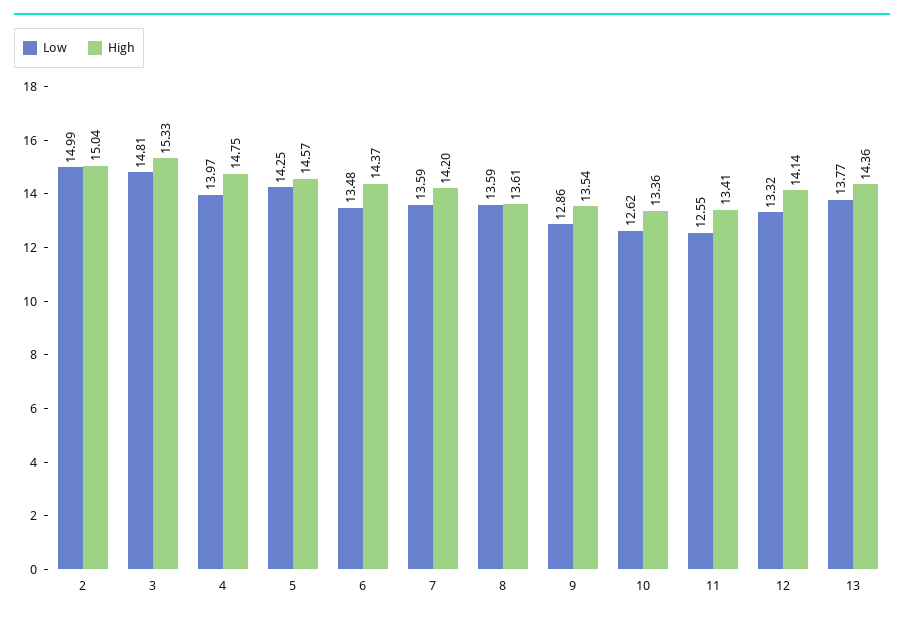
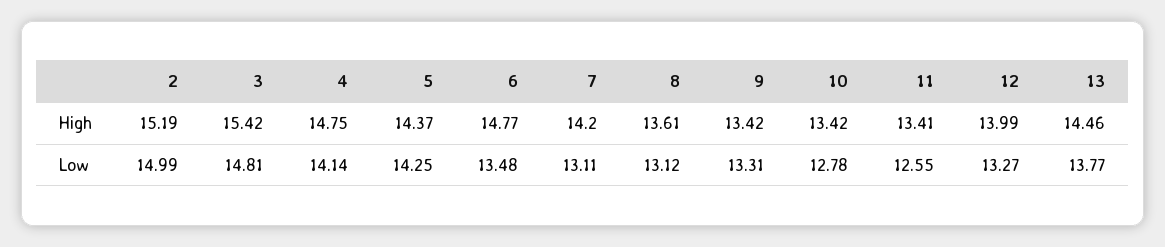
  {
    "Low": {
      "2": 14.99,
      "3": 14.81,
-     "4": 13.97,
+     "4": 14.14,
      "5": 14.25,
      "6": 13.48,
-     "7": 13.59,
+     "7": 13.11,
-     "8": 13.59,
+     "8": 13.12,
-     "9": 12.86,
+     "9": 13.31,
-     "10": 12.62,
+     "10": 12.78,
      "11": 12.55,
-     "12": 13.32,
+     "12": 13.27,
      "13": 13.77
    },
    "High": {
-     "2": 15.04,
+     "2": 15.19,
-     "3": 15.33,
+     "3": 15.42,
      "4": 14.75,
-     "5": 14.57,
+     "5": 14.37,
-     "6": 14.37,
+     "6": 14.77,
      "7": 14.2,
      "8": 13.61,
-     "9": 13.54,
+     "9": 13.42,
-     "10": 13.36,
+     "10": 13.42,
      "11": 13.41,
-     "12": 14.14,
+     "12": 13.99,
-     "13": 14.36
+     "13": 14.46
    }
  }

